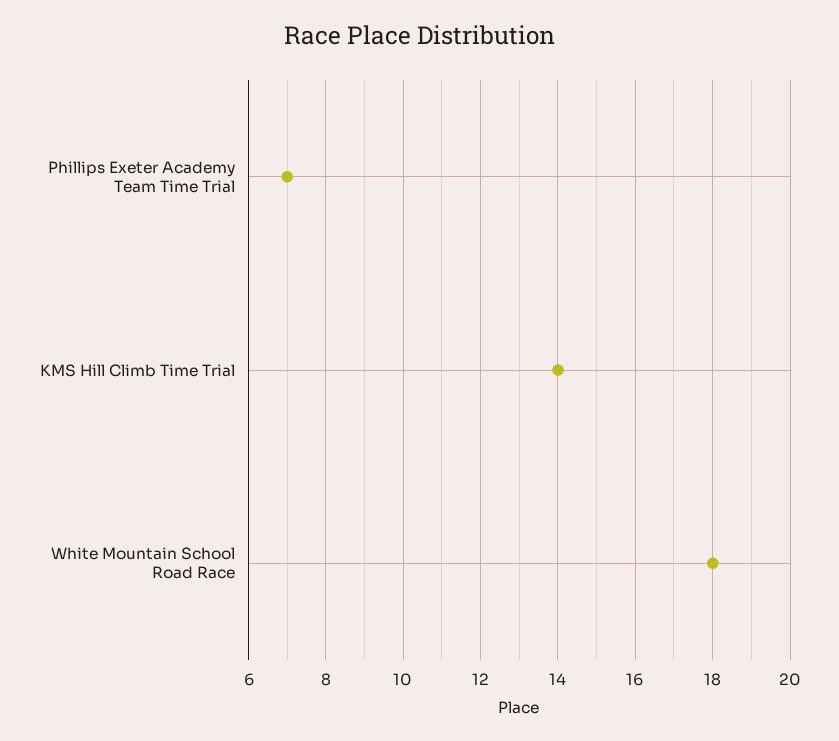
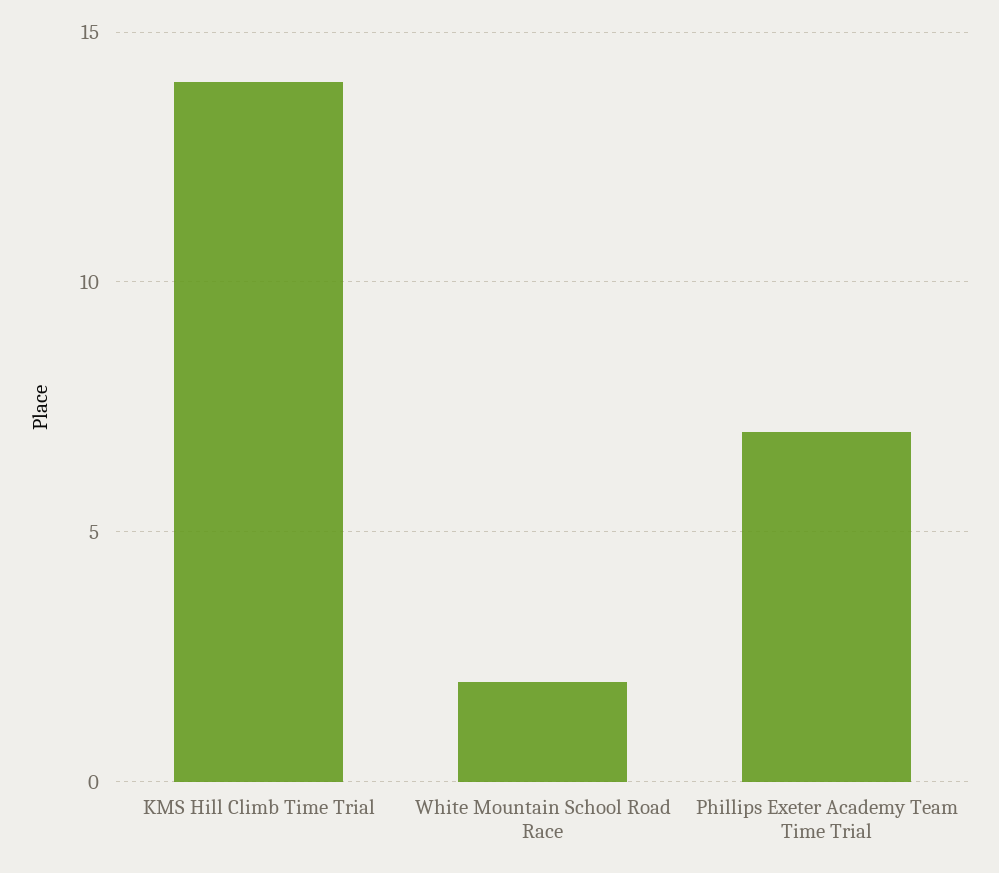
  {
    "Phillips Exeter Academy Team Time Trial": 7,
    "KMS Hill Climb Time Trial": 14,
-   "White Mountain School Road Race": 18
+   "White Mountain School Road Race": 2
  }

